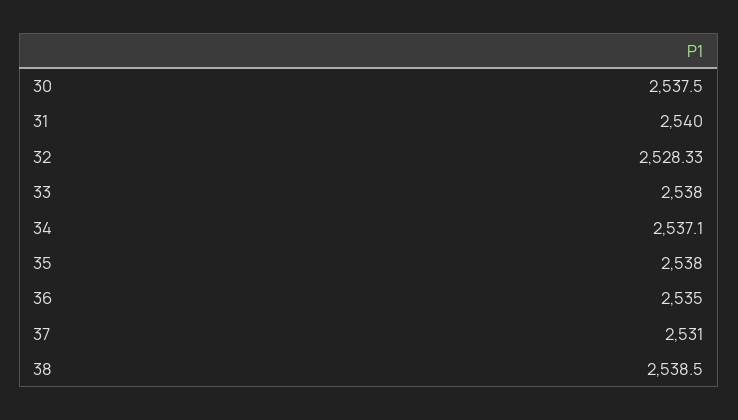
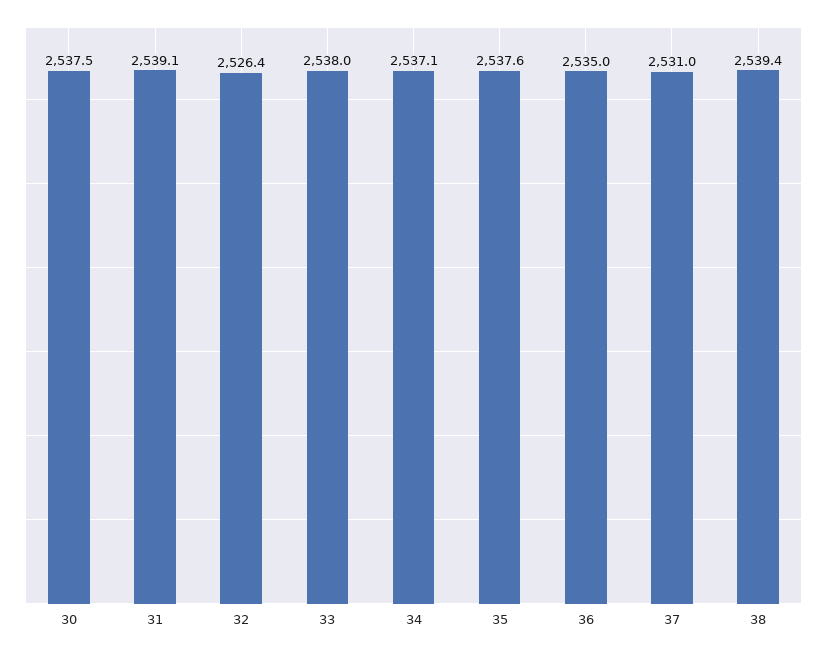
  {
    "30": 2537.5,
-   "31": 2540,
+   "31": 2539.1,
-   "32": 2528.33,
+   "32": 2526.4,
    "33": 2538,
    "34": 2537.1,
-   "35": 2538,
+   "35": 2537.6,
    "36": 2535,
    "37": 2531,
-   "38": 2538.5
+   "38": 2539.4
  }

